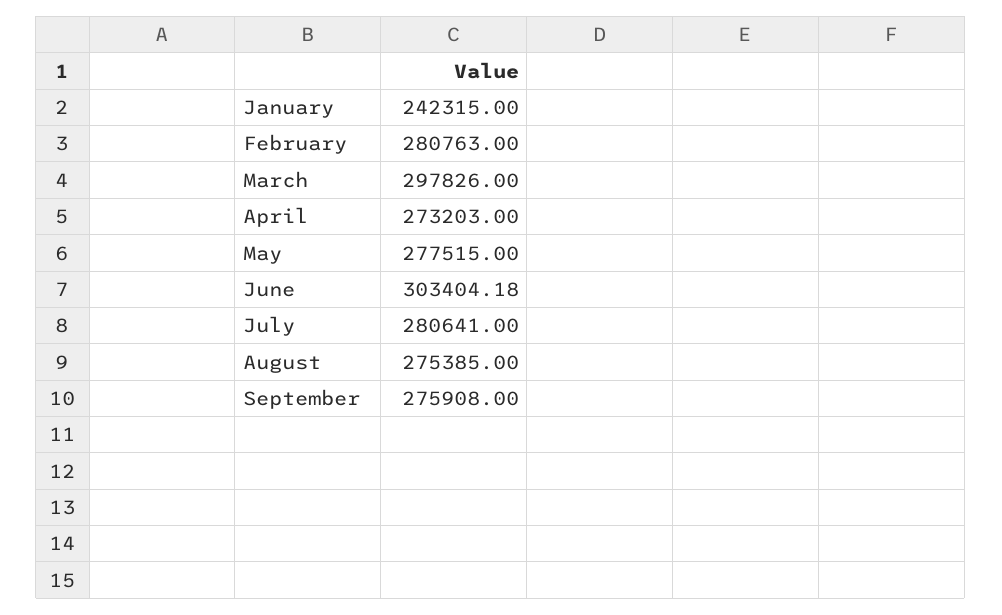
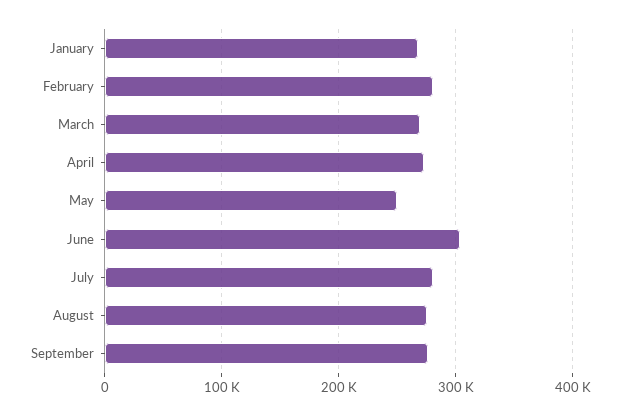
  {
-   "January": 242315,
+   "January": 270000,
    "February": 280763,
-   "March": 297826,
+   "March": 270000,
    "April": 273203,
-   "May": 277515,
+   "May": 250000,
    "June": 303404.18,
    "July": 280641,
    "August": 275385,
    "September": 275908
  }

